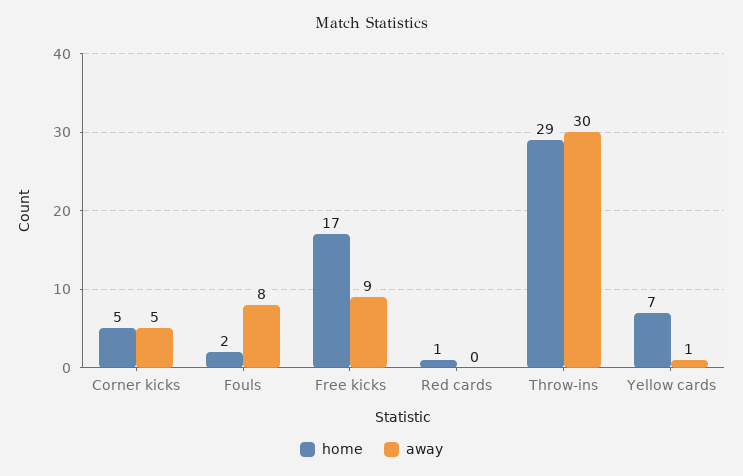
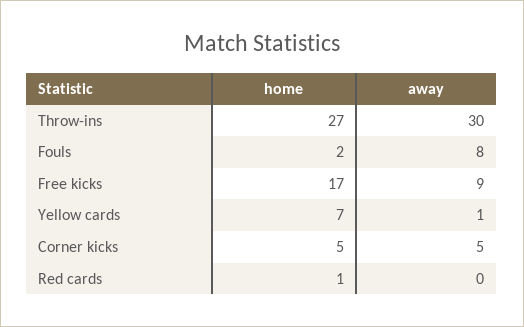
  {
    "home": {
      "Corner kicks": 5,
      "Fouls": 2,
      "Free kicks": 17,
      "Red cards": 1,
-     "Throw-ins": 29,
+     "Throw-ins": 27,
      "Yellow cards": 7
    },
    "away": {
      "Corner kicks": 5,
      "Fouls": 8,
      "Free kicks": 9,
      "Red cards": 0,
      "Throw-ins": 30,
      "Yellow cards": 1
    }
  }

